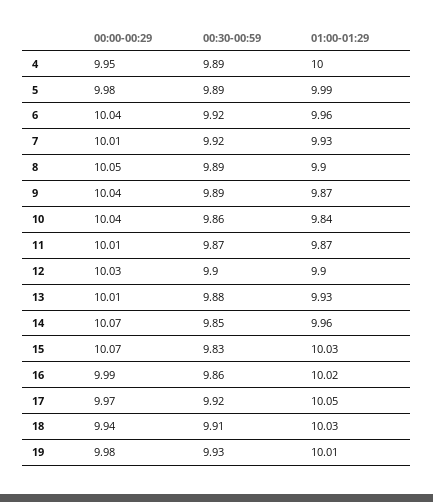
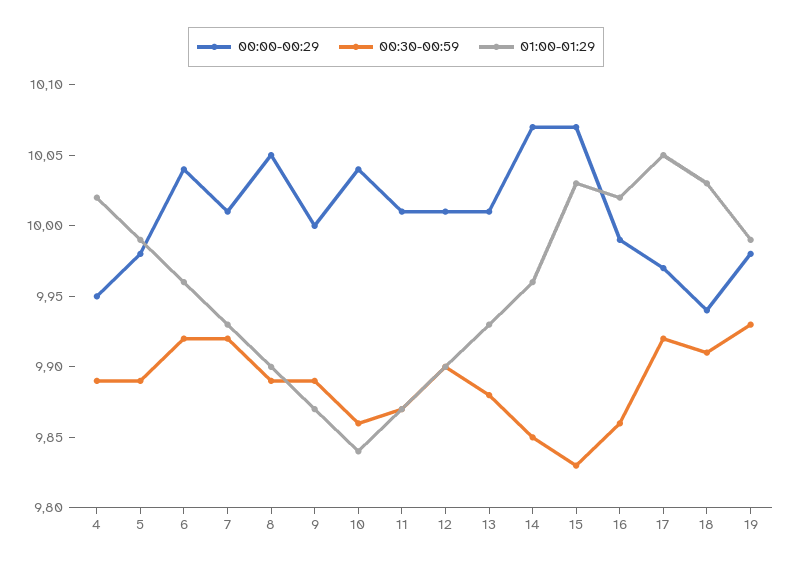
  {
    "00:00-00:29": {
      "4": 9.95,
      "5": 9.98,
      "6": 10.04,
      "7": 10.01,
      "8": 10.05,
-     "9": 10.04,
+     "9": 10,
      "10": 10.04,
      "11": 10.01,
-     "12": 10.03,
+     "12": 10.01,
      "13": 10.01,
      "14": 10.07,
      "15": 10.07,
      "16": 9.99,
      "17": 9.97,
      "18": 9.94,
      "19": 9.98
    },
    "00:30-00:59": {
      "4": 9.89,
      "5": 9.89,
      "6": 9.92,
      "7": 9.92,
      "8": 9.89,
      "9": 9.89,
      "10": 9.86,
      "11": 9.87,
      "12": 9.9,
      "13": 9.88,
      "14": 9.85,
      "15": 9.83,
      "16": 9.86,
      "17": 9.92,
      "18": 9.91,
      "19": 9.93
    },
    "01:00-01:29": {
-     "4": 10,
+     "4": 10.02,
      "5": 9.99,
      "6": 9.96,
      "7": 9.93,
      "8": 9.9,
      "9": 9.87,
      "10": 9.84,
      "11": 9.87,
      "12": 9.9,
      "13": 9.93,
      "14": 9.96,
      "15": 10.03,
      "16": 10.02,
      "17": 10.05,
      "18": 10.03,
-     "19": 10.01
+     "19": 9.99
    }
  }

